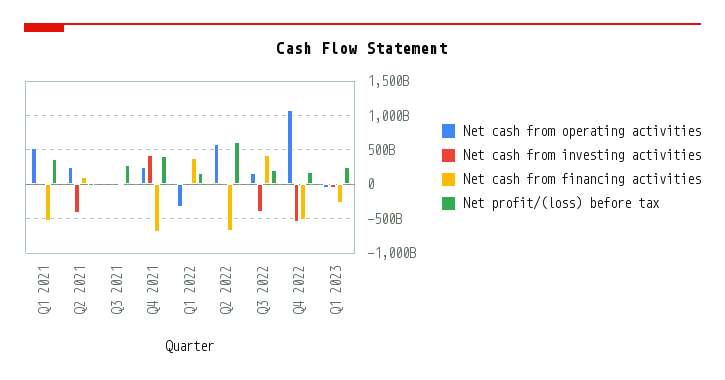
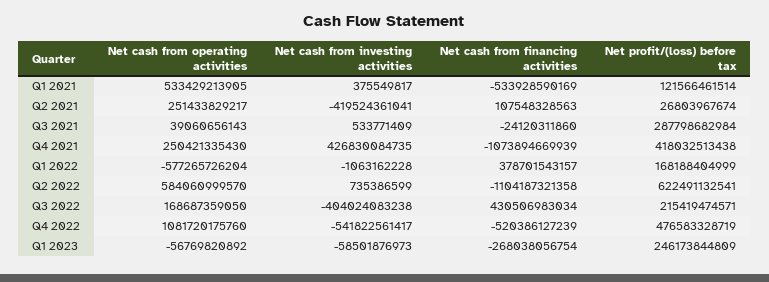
  {
    "Net cash from operating activities": {
      "Q1 2021": 533429213905,
      "Q2 2021": 251433829217,
      "Q3 2021": 39060656143,
      "Q4 2021": 250421335430,
-     "Q1 2022": -300000000000,
+     "Q1 2022": -577265726204,
      "Q2 2022": 584060999570,
      "Q3 2022": 168687359050,
      "Q4 2022": 1081720175760,
      "Q1 2023": -56769820892
    },
    "Net cash from investing activities": {
      "Q1 2021": 375549817,
      "Q2 2021": -419524361041,
      "Q3 2021": 533771409,
      "Q4 2021": 426830084735,
      "Q1 2022": -1063162228,
      "Q2 2022": 735386599,
      "Q3 2022": -404024083238,
      "Q4 2022": -541822561417,
      "Q1 2023": -58501876973
    },
    "Net cash from financing activities": {
      "Q1 2021": -533928590169,
      "Q2 2021": 107548328563,
      "Q3 2021": -24120311860,
-     "Q4 2021": -700000000000,
+     "Q4 2021": -1073894669939,
      "Q1 2022": 378701543157,
-     "Q2 2022": -700000000000,
+     "Q2 2022": -1104187321358,
      "Q3 2022": 430506983034,
      "Q4 2022": -520386127239,
      "Q1 2023": -268038056754
    },
    "Net profit/(loss) before tax": {
-     "Q1 2021": 400000000000,
+     "Q1 2021": 121566461514,
      "Q2 2021": 26803967674,
      "Q3 2021": 287798682984,
      "Q4 2021": 418032513438,
      "Q1 2022": 168188404999,
      "Q2 2022": 622491132541,
      "Q3 2022": 215419474571,
-     "Q4 2022": 200000000000,
+     "Q4 2022": 476583328719,
      "Q1 2023": 246173844809
    }
  }

